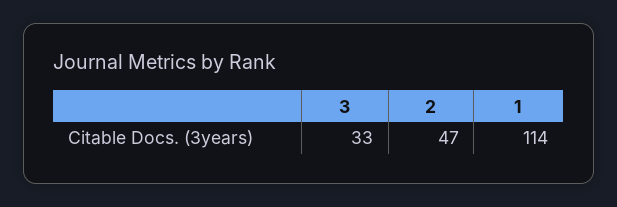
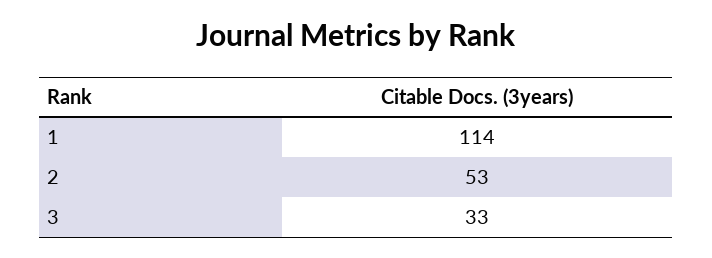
  {
    "3": 33,
-   "2": 47,
+   "2": 53,
    "1": 114
  }

